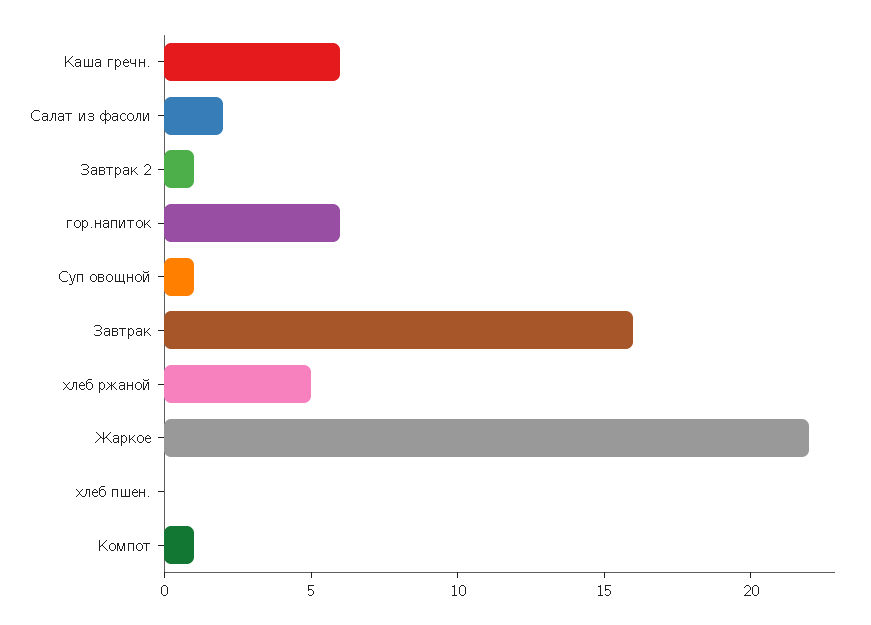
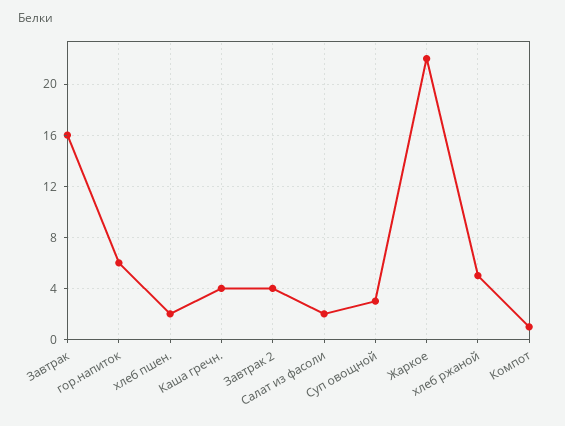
  {
-   "Каша гречн.": 6,
+   "Каша гречн.": 4,
    "Салат из фасоли": 2,
-   "Завтрак 2": 1,
+   "Завтрак 2": 4,
    "гор.напиток": 6,
-   "Суп овощной": 1,
+   "Суп овощной": 3,
    "Завтрак": 16,
    "хлеб ржаной": 5,
    "Жаркое": 22,
-   "хлеб пшен.": 0,
+   "хлеб пшен.": 2,
    "Компот": 1
  }

